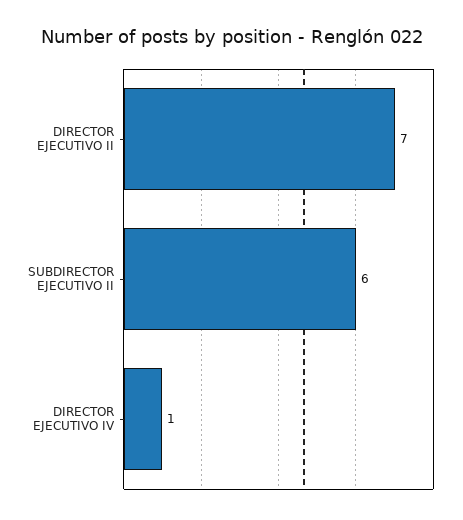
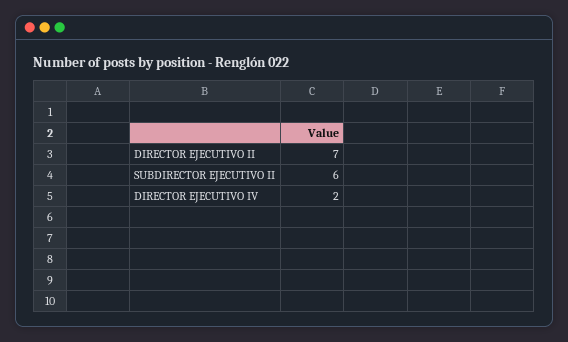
  {
    "DIRECTOR EJECUTIVO II": 7,
    "SUBDIRECTOR EJECUTIVO II": 6,
-   "DIRECTOR EJECUTIVO IV": 1
+   "DIRECTOR EJECUTIVO IV": 2
  }

